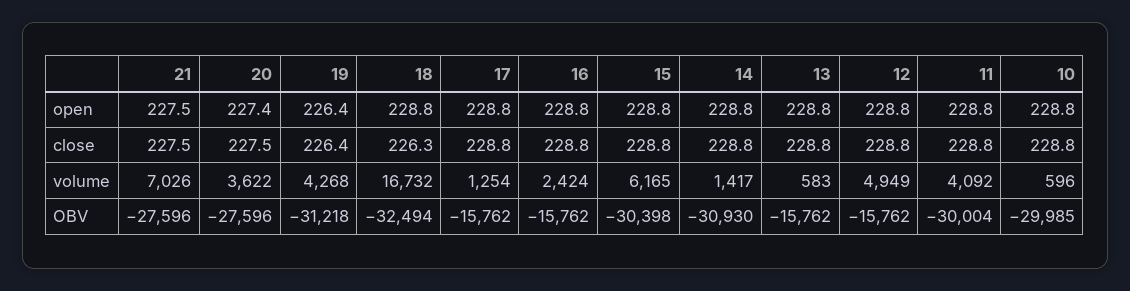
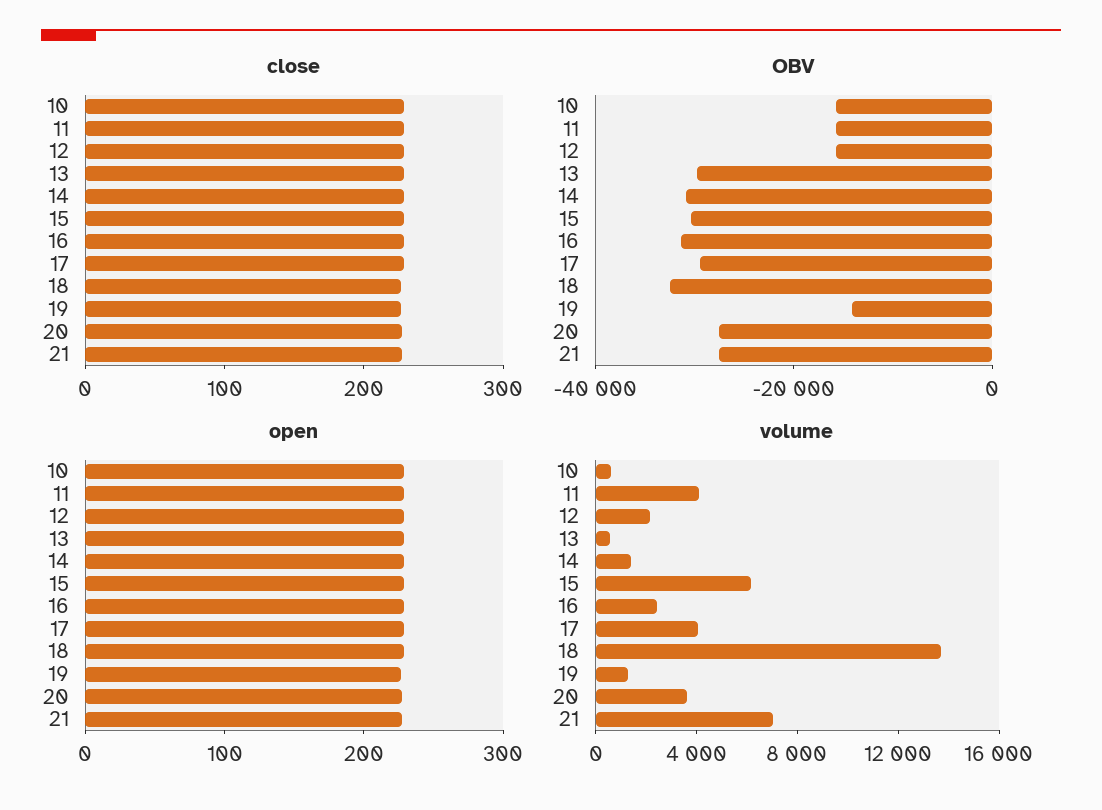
  {
    "open": {
      "21": 227.5,
      "20": 227.4,
      "19": 226.4,
      "18": 228.8,
      "17": 228.8,
      "16": 228.8,
      "15": 228.8,
      "14": 228.8,
      "13": 228.8,
      "12": 228.8,
      "11": 228.8,
      "10": 228.8
    },
    "close": {
      "21": 227.5,
      "20": 227.5,
      "19": 226.4,
      "18": 226.3,
      "17": 228.8,
      "16": 228.8,
      "15": 228.8,
      "14": 228.8,
      "13": 228.8,
      "12": 228.8,
      "11": 228.8,
      "10": 228.8
    },
    "volume": {
      "21": 7026,
      "20": 3622,
-     "19": 4268,
+     "19": 1000,
-     "18": 16732,
+     "18": 14000,
-     "17": 1254,
+     "17": 4000,
      "16": 2424,
      "15": 6165,
      "14": 1417,
      "13": 583,
-     "12": 4949,
+     "12": 2000,
      "11": 4092,
      "10": 596
    },
    "OBV": {
      "21": -27596,
      "20": -27596,
-     "19": -31218,
+     "19": -15000,
      "18": -32494,
-     "17": -15762,
+     "17": -30000,
-     "16": -15762,
+     "16": -30000,
      "15": -30398,
      "14": -30930,
-     "13": -15762,
+     "13": -30000,
      "12": -15762,
-     "11": -30004,
+     "11": -15000,
-     "10": -29985
+     "10": -15000
    }
  }

